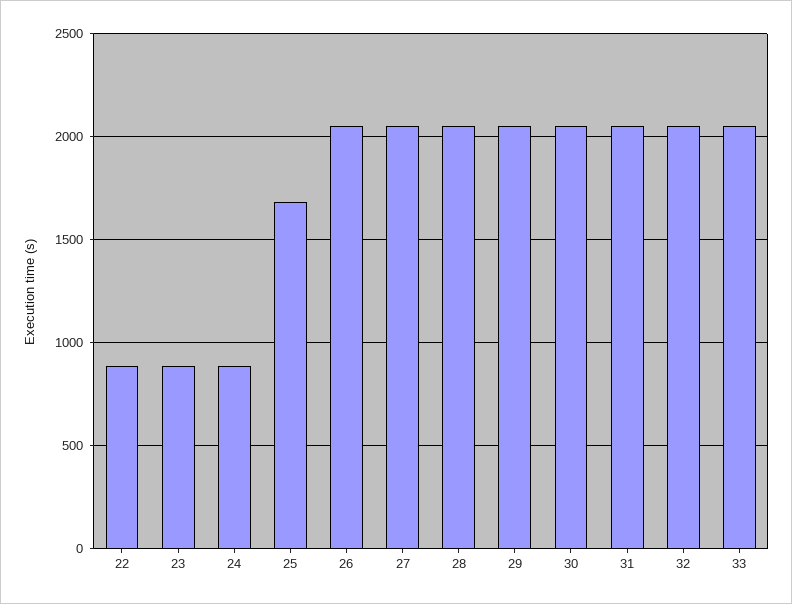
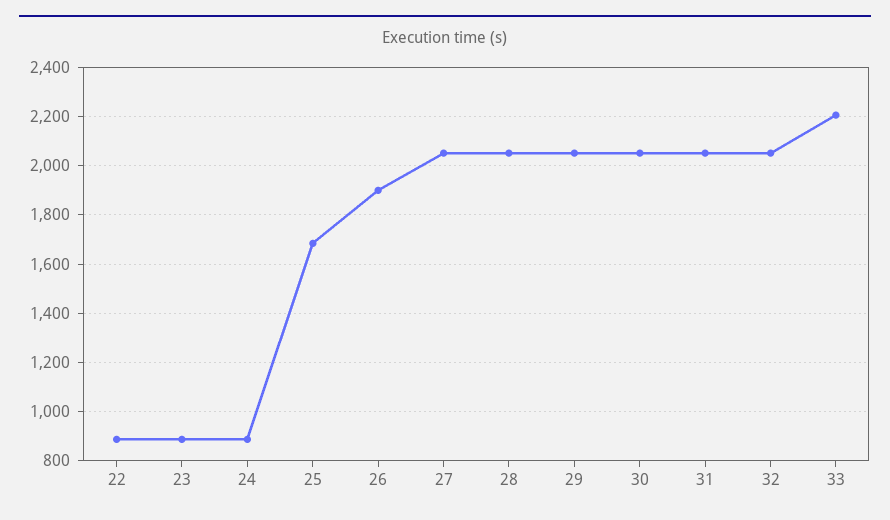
  {
    "22": 875,
    "23": 875,
    "24": 875,
    "25": 1675,
-   "26": 2050,
+   "26": 1900,
    "27": 2050,
    "28": 2050,
    "29": 2050,
    "30": 2050,
    "31": 2050,
    "32": 2050,
-   "33": 2050
+   "33": 2200
  }

